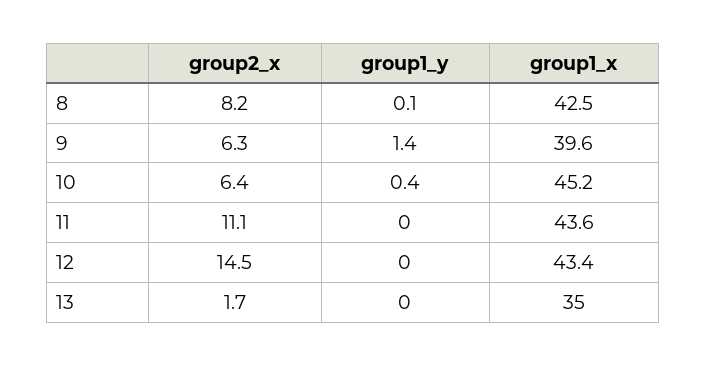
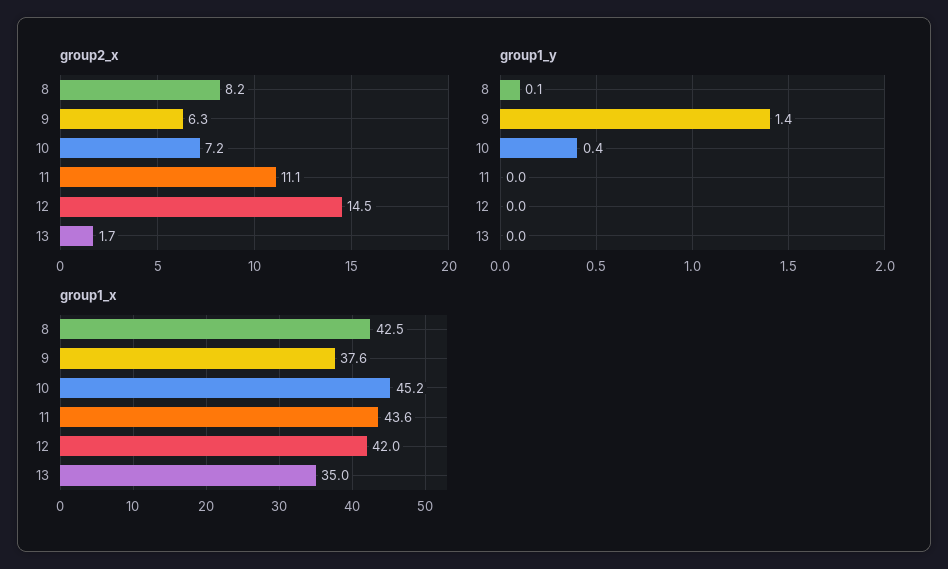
  {
    "group2_x": {
      "8": 8.2,
      "9": 6.3,
-     "10": 6.4,
+     "10": 7.2,
      "11": 11.1,
      "12": 14.5,
      "13": 1.7
    },
    "group1_y": {
      "8": 0.1,
      "9": 1.4,
      "10": 0.4,
      "11": 0,
      "12": 0,
      "13": 0
    },
    "group1_x": {
      "8": 42.5,
-     "9": 39.6,
+     "9": 37.6,
      "10": 45.2,
      "11": 43.6,
-     "12": 43.4,
+     "12": 42,
      "13": 35
    }
  }

